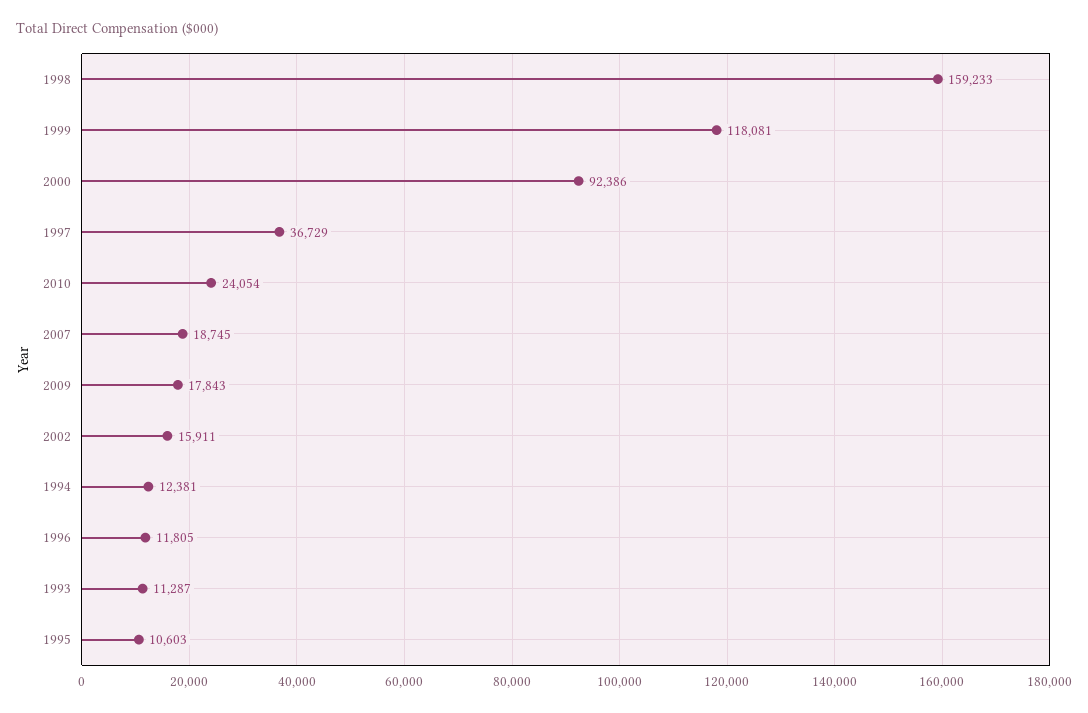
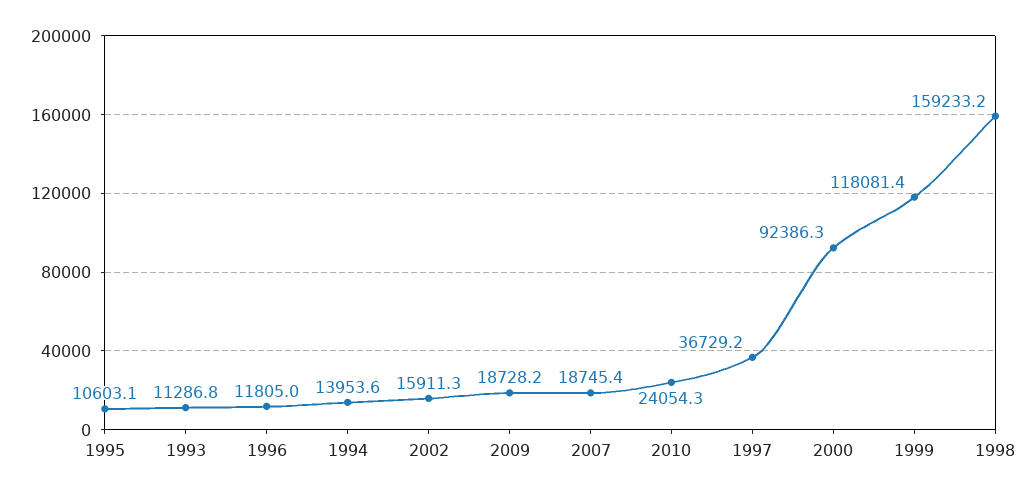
  {
    "1998": 159233.2,
    "1999": 118081.4,
    "2000": 92386.3,
    "1997": 36729.2,
    "2010": 24054.3,
    "2007": 18745.4,
-   "2009": 17843,
+   "2009": 18728.2,
    "2002": 15911.3,
-   "1994": 12381,
+   "1994": 13953.6,
    "1996": 11805,
    "1993": 11286.8,
    "1995": 10603.1
  }

